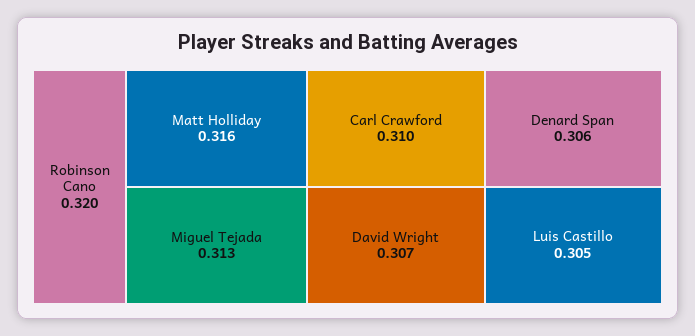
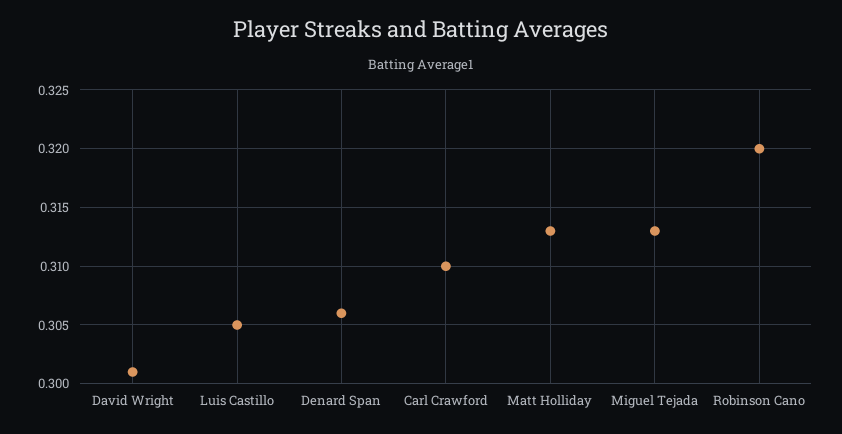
  {
    "Robinson Cano": 0.32,
-   "Matt Holliday": 0.316,
+   "Matt Holliday": 0.313,
    "Miguel Tejada": 0.313,
    "Carl Crawford": 0.31,
-   "David Wright": 0.307,
+   "David Wright": 0.301,
    "Denard Span": 0.306,
    "Luis Castillo": 0.305
  }

